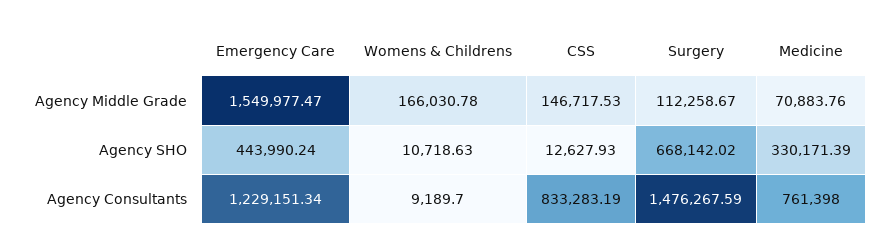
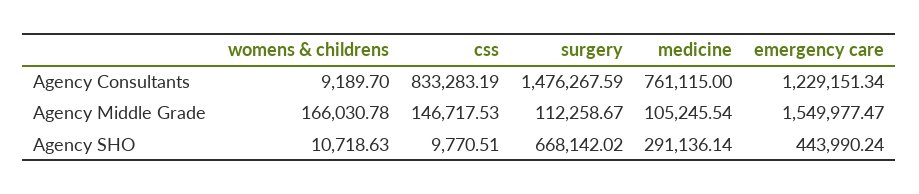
  {
    "Emergency Care": {
      "Agency Middle Grade": 1549977.47,
      "Agency SHO": 443990.24,
      "Agency Consultants": 1229151.34
    },
    "Womens & Childrens": {
      "Agency Middle Grade": 166030.78,
      "Agency SHO": 10718.63,
      "Agency Consultants": 9189.7
    },
    "CSS": {
      "Agency Middle Grade": 146717.53,
-     "Agency SHO": 12627.93,
+     "Agency SHO": 9770.51,
      "Agency Consultants": 833283.19
    },
    "Surgery": {
      "Agency Middle Grade": 112258.67,
      "Agency SHO": 668142.02,
      "Agency Consultants": 1476267.59
    },
    "Medicine": {
-     "Agency Middle Grade": 70883.76,
+     "Agency Middle Grade": 105245.54,
-     "Agency SHO": 330171.39,
+     "Agency SHO": 291136.14,
-     "Agency Consultants": 761398
+     "Agency Consultants": 761115
    }
  }

